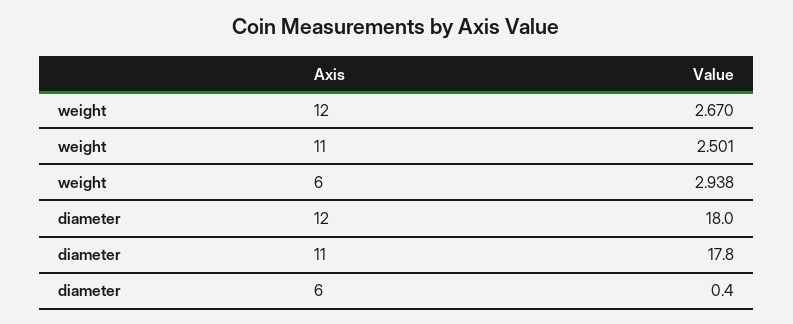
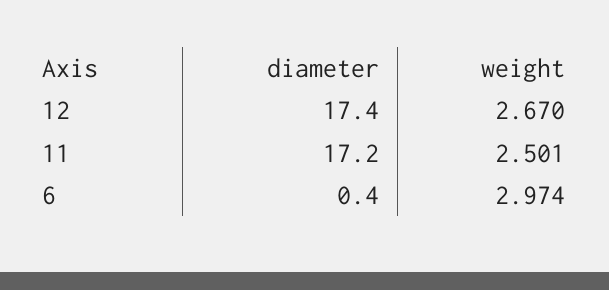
  {
    "weight": {
      "12": 2.67,
      "11": 2.501,
-     "6": 2.938
+     "6": 2.974
    },
    "diameter": {
-     "12": 18,
+     "12": 17.4,
-     "11": 17.8,
+     "11": 17.2,
      "6": 0.4
    }
  }

